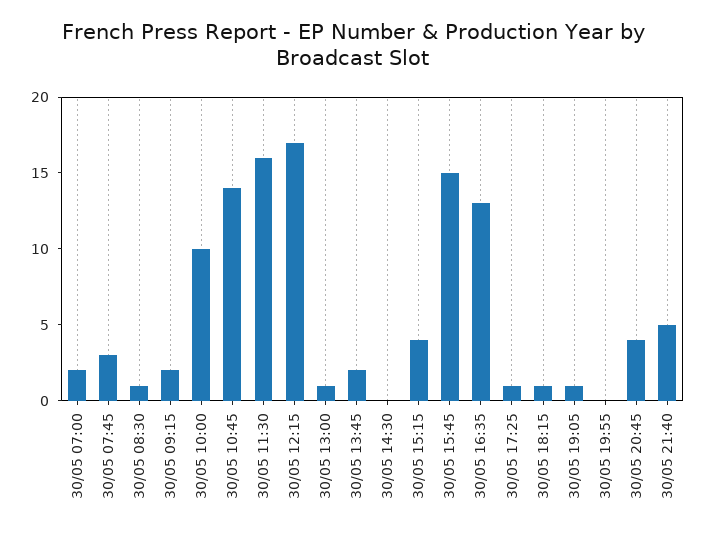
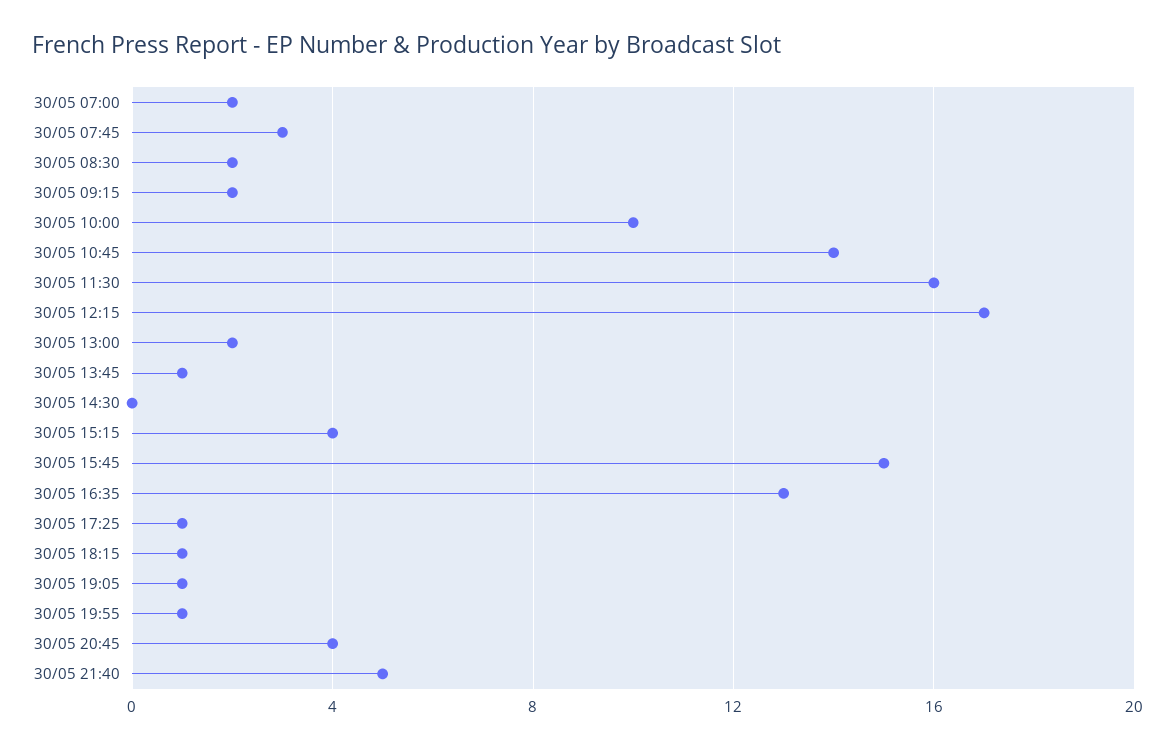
  {
    "30/05 07:00": 2,
    "30/05 07:45": 3,
-   "30/05 08:30": 1,
+   "30/05 08:30": 2,
    "30/05 09:15": 2,
    "30/05 10:00": 10,
    "30/05 10:45": 14,
    "30/05 11:30": 16,
    "30/05 12:15": 17,
-   "30/05 13:00": 1,
+   "30/05 13:00": 2,
-   "30/05 13:45": 2,
+   "30/05 13:45": 1,
    "30/05 14:30": 0,
    "30/05 15:15": 4,
    "30/05 15:45": 15,
    "30/05 16:35": 13,
    "30/05 17:25": 1,
    "30/05 18:15": 1,
    "30/05 19:05": 1,
-   "30/05 19:55": 0,
+   "30/05 19:55": 1,
    "30/05 20:45": 4,
    "30/05 21:40": 5
  }

